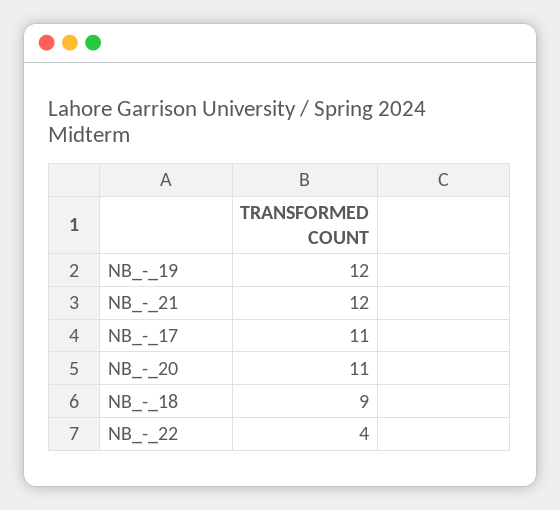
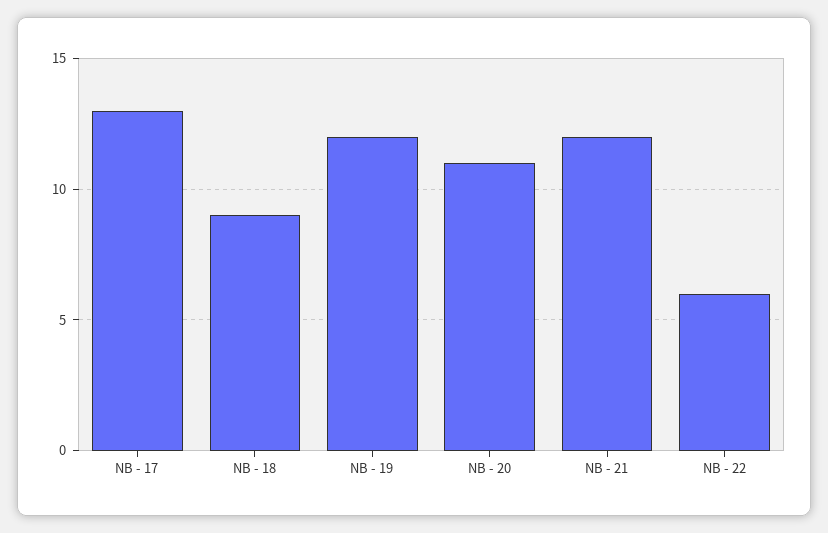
  {
    "NB_-_19": 12,
    "NB_-_21": 12,
-   "NB_-_17": 11,
+   "NB_-_17": 13,
    "NB_-_20": 11,
    "NB_-_18": 9,
-   "NB_-_22": 4
+   "NB_-_22": 6
  }

